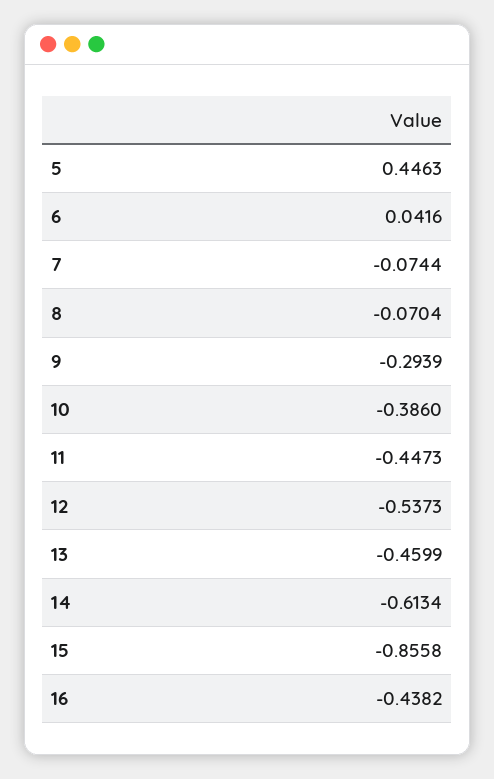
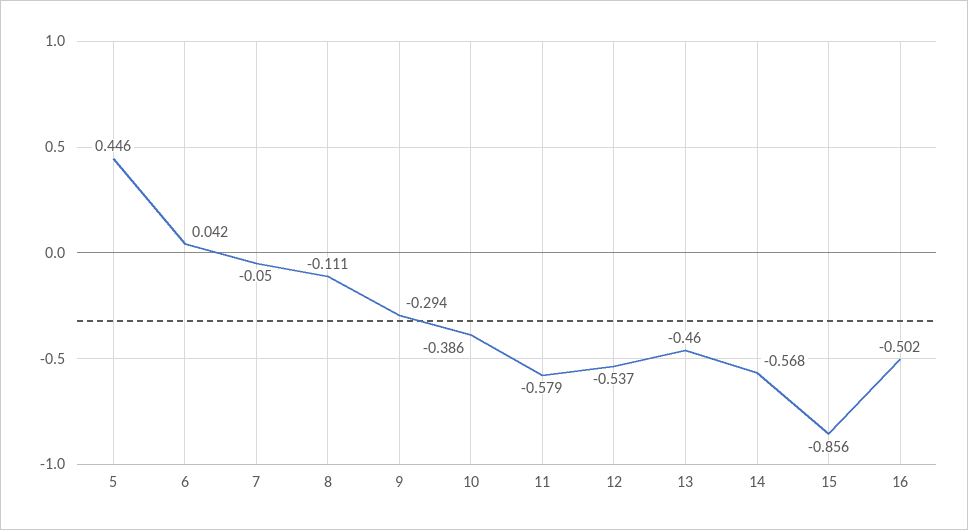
  {
    "5": 0.4463,
    "6": 0.0416,
-   "7": -0.0744,
+   "7": -0.05,
-   "8": -0.0704,
+   "8": -0.111,
    "9": -0.2939,
    "10": -0.386,
-   "11": -0.4473,
+   "11": -0.579,
    "12": -0.5373,
    "13": -0.4599,
-   "14": -0.6134,
+   "14": -0.568,
    "15": -0.8558,
-   "16": -0.4382
+   "16": -0.502
  }

